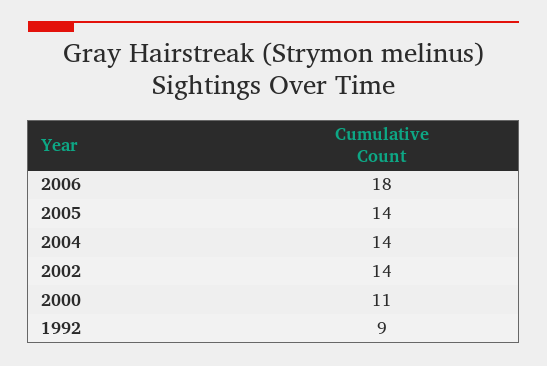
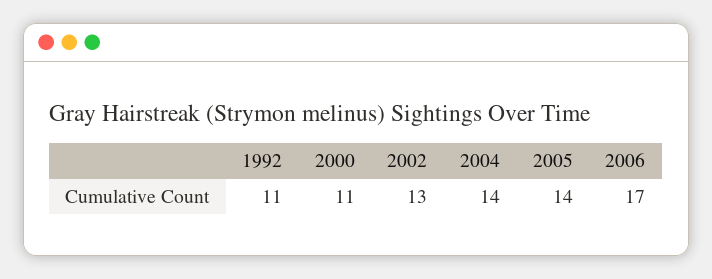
  {
-   "2006": 18,
+   "2006": 17,
    "2005": 14,
    "2004": 14,
-   "2002": 14,
+   "2002": 13,
    "2000": 11,
-   "1992": 9
+   "1992": 11
  }

